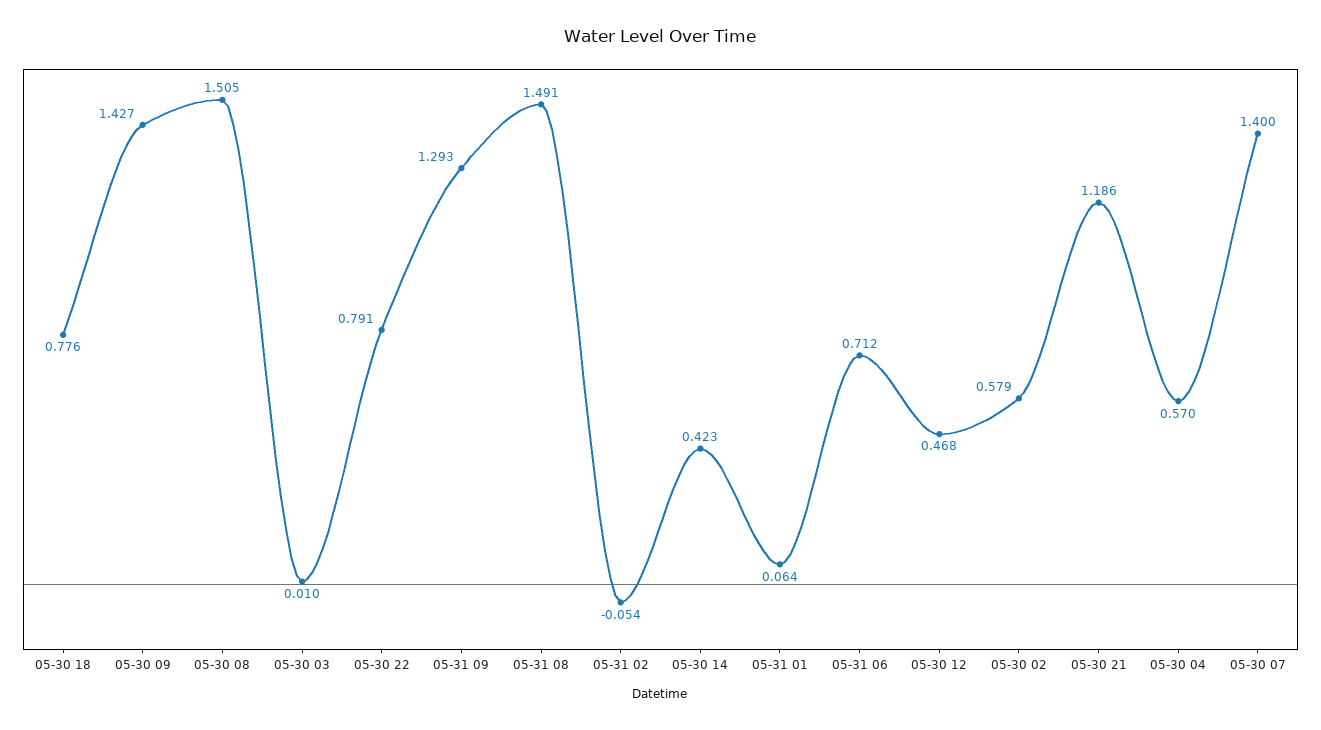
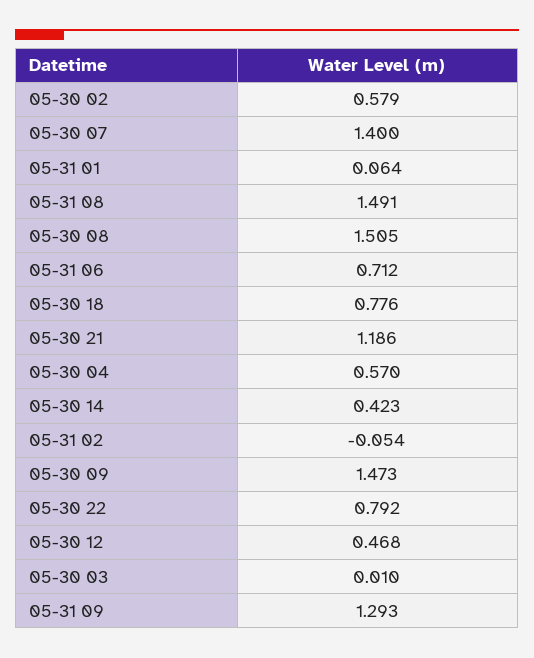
  {
    "05-30 18": 0.776,
-   "05-30 09": 1.427,
+   "05-30 09": 1.473,
    "05-30 08": 1.505,
    "05-30 03": 0.01,
-   "05-30 22": 0.791,
+   "05-30 22": 0.792,
    "05-31 09": 1.293,
    "05-31 08": 1.491,
    "05-31 02": -0.054,
    "05-30 14": 0.423,
    "05-31 01": 0.064,
    "05-31 06": 0.712,
    "05-30 12": 0.468,
    "05-30 02": 0.579,
    "05-30 21": 1.186,
    "05-30 04": 0.57,
    "05-30 07": 1.4
  }

